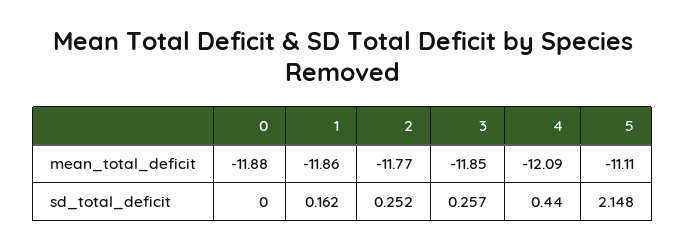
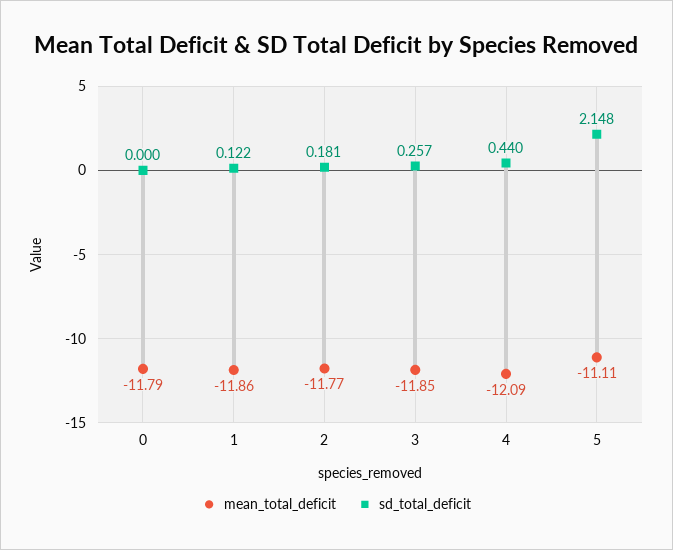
  {
    "mean_total_deficit": {
-     "0": -11.88,
+     "0": -11.79,
      "1": -11.86,
      "2": -11.77,
      "3": -11.85,
      "4": -12.09,
      "5": -11.11
    },
    "sd_total_deficit": {
      "0": 0,
-     "1": 0.162,
+     "1": 0.122,
-     "2": 0.252,
+     "2": 0.181,
      "3": 0.257,
      "4": 0.44,
      "5": 2.148
    }
  }

